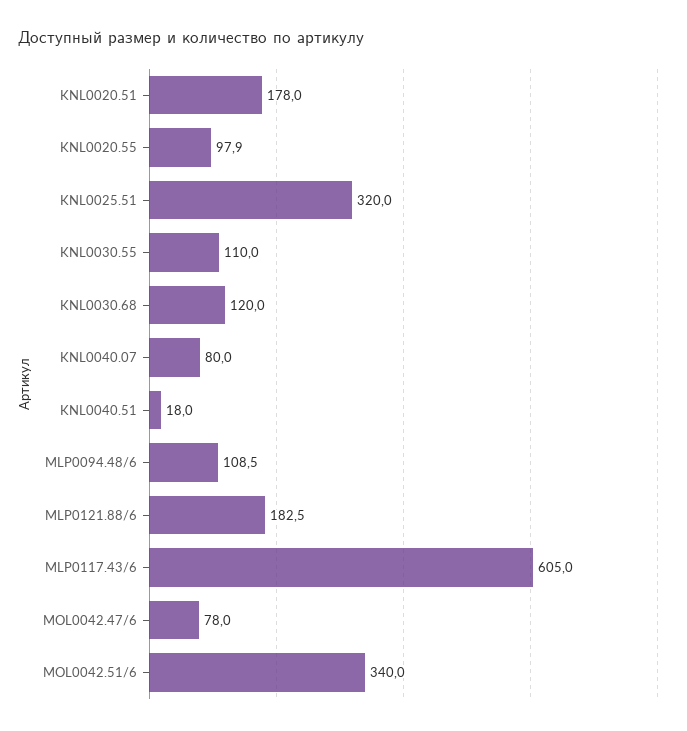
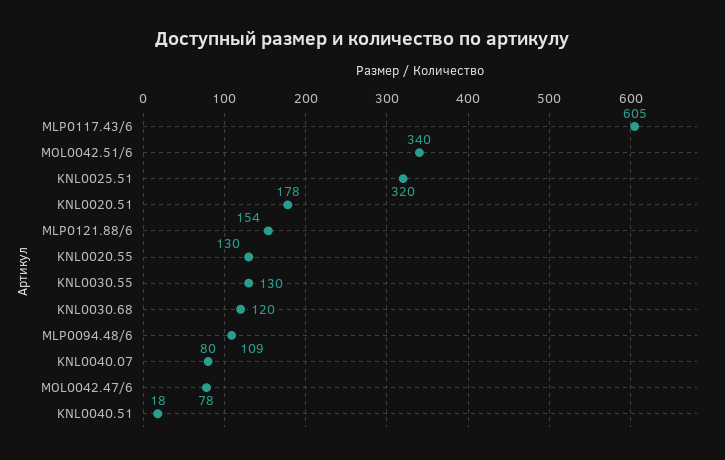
  {
    "KNL0020.51": 178,
-   "KNL0020.55": 97.9,
+   "KNL0020.55": 130,
    "KNL0025.51": 320,
-   "KNL0030.55": 110,
+   "KNL0030.55": 130,
    "KNL0030.68": 120,
    "KNL0040.07": 80,
    "KNL0040.51": 18,
    "MLP0094.48/6": 108.5,
-   "MLP0121.88/6": 182.5,
+   "MLP0121.88/6": 154,
    "MLP0117.43/6": 605,
    "MOL0042.47/6": 78,
    "MOL0042.51/6": 340
  }

